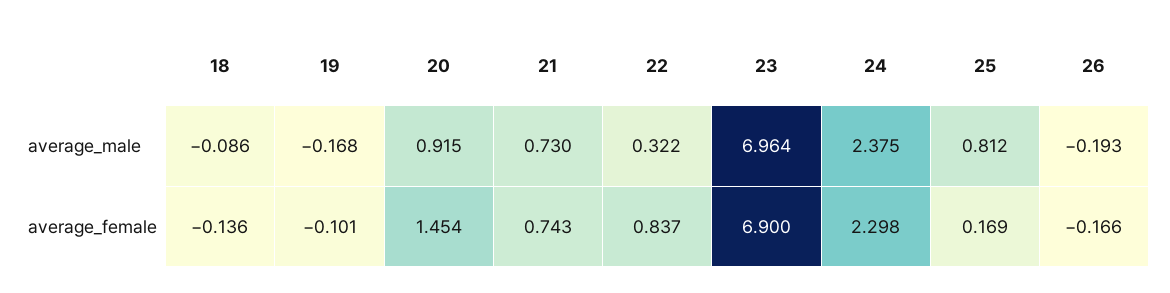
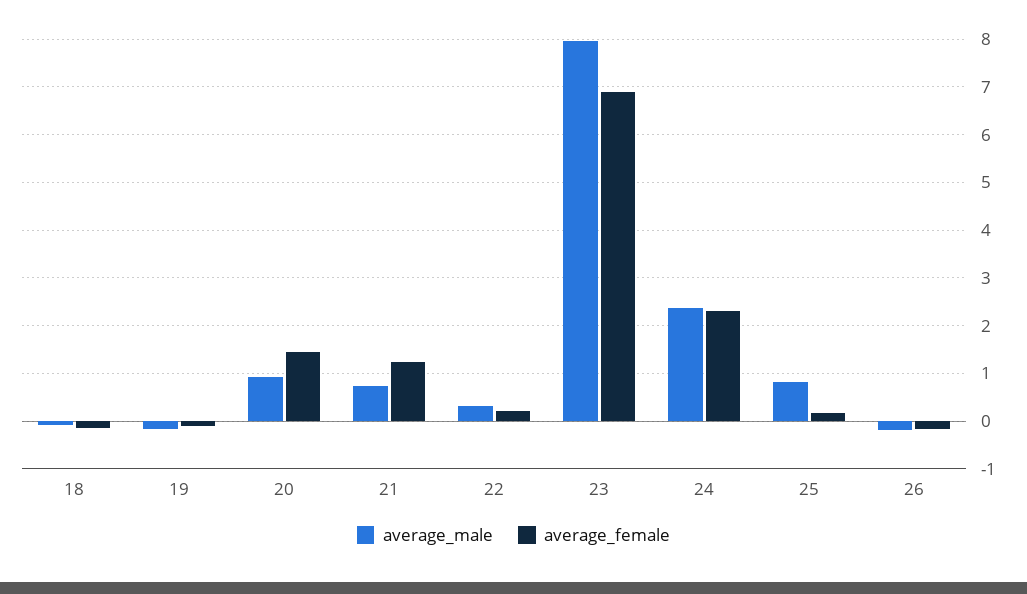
  {
    "average_male": {
      "18": -0.086,
      "19": -0.168,
      "20": 0.915,
      "21": 0.73,
      "22": 0.322,
-     "23": 6.964,
+     "23": 8,
      "24": 2.375,
      "25": 0.812,
      "26": -0.193
    },
    "average_female": {
      "18": -0.136,
      "19": -0.101,
      "20": 1.454,
-     "21": 0.743,
+     "21": 1.2,
-     "22": 0.837,
+     "22": 0.2,
      "23": 6.9,
      "24": 2.298,
      "25": 0.169,
      "26": -0.166
    }
  }

